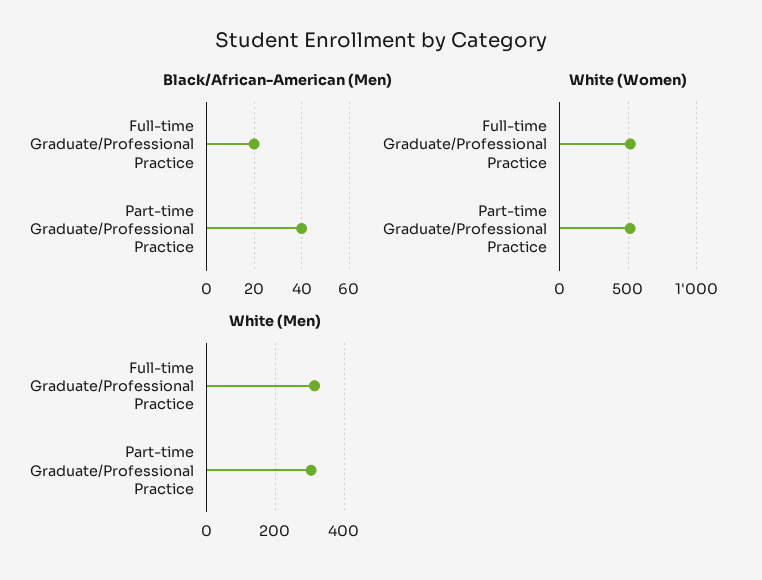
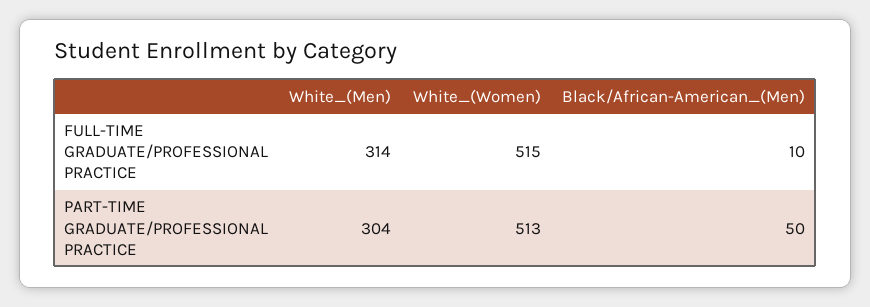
  {
    "Black/African-American (Men)": {
-     "Full-time Graduate/Professional Practice": 20,
+     "Full-time Graduate/Professional Practice": 10,
-     "Part-time Graduate/Professional Practice": 40
+     "Part-time Graduate/Professional Practice": 50
    },
    "White (Women)": {
      "Full-time Graduate/Professional Practice": 515,
      "Part-time Graduate/Professional Practice": 513
    },
    "White (Men)": {
      "Full-time Graduate/Professional Practice": 314,
      "Part-time Graduate/Professional Practice": 304
    }
  }

